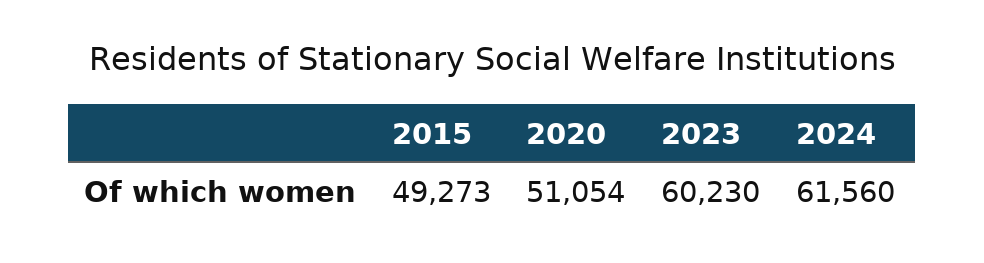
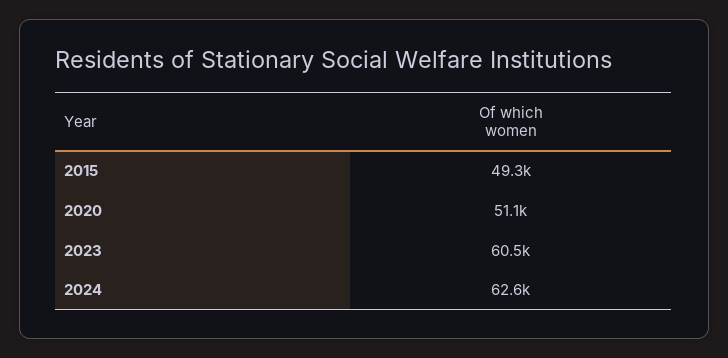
  {
    "2015": 49273,
    "2020": 51054,
-   "2023": 60230,
+   "2023": 60500,
-   "2024": 61560
+   "2024": 62600
  }

